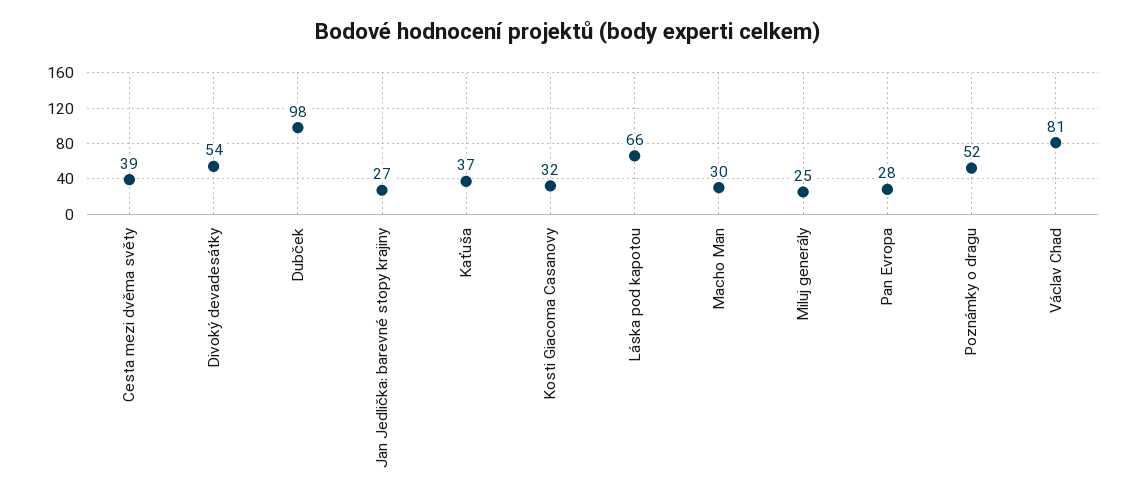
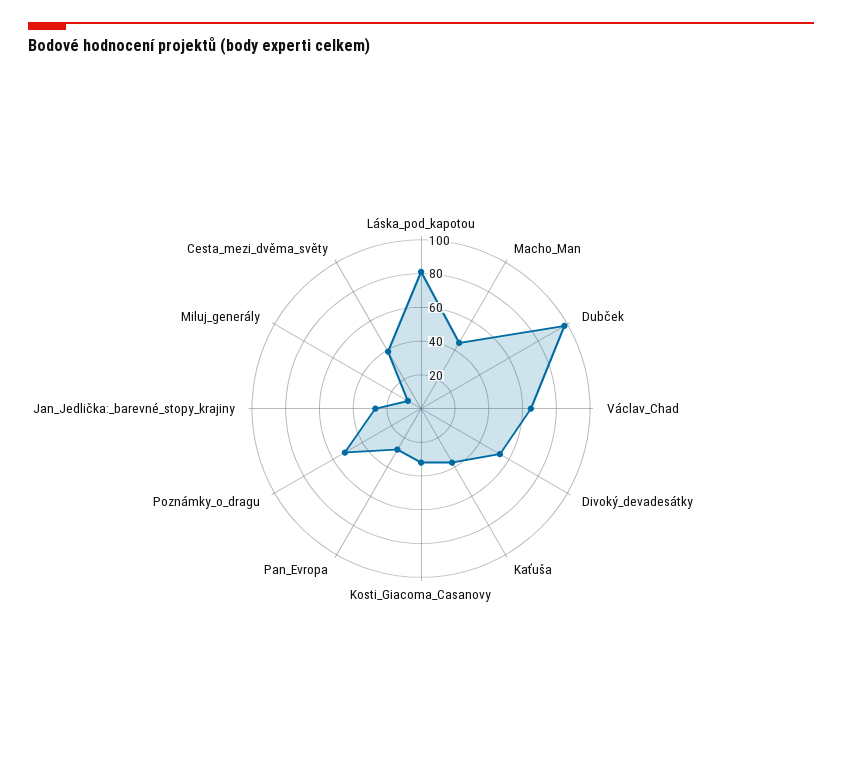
  {
    "Cesta mezi dvěma světy": 39,
    "Divoký devadesátky": 54,
    "Dubček": 98,
    "Jan Jedlička: barevné stopy krajiny": 27,
    "Kaťuša": 37,
    "Kosti Giacoma Casanovy": 32,
-   "Láska pod kapotou": 66,
+   "Láska pod kapotou": 80,
-   "Macho Man": 30,
+   "Macho Man": 45,
-   "Miluj generály": 25,
+   "Miluj generály": 10,
    "Pan Evropa": 28,
    "Poznámky o dragu": 52,
-   "Václav Chad": 81
+   "Václav Chad": 65
  }

